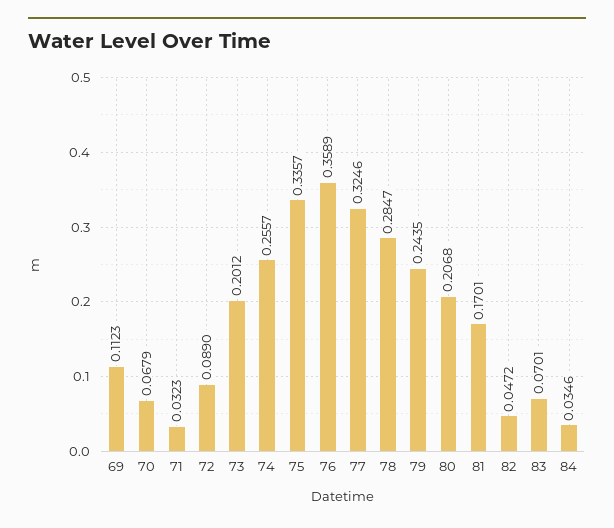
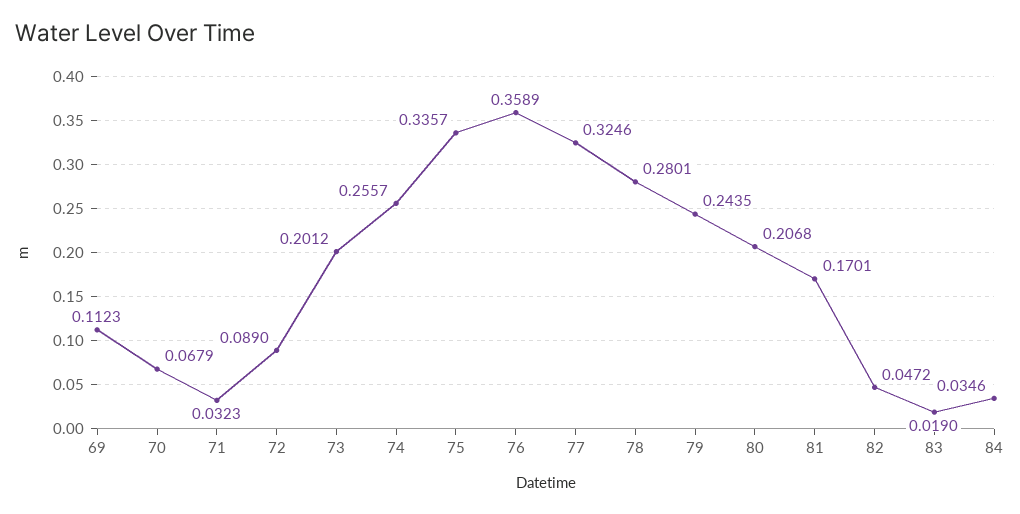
  {
    "69": 0.1123,
    "70": 0.0679,
    "71": 0.0323,
    "72": 0.089,
    "73": 0.2012,
    "74": 0.2557,
    "75": 0.3357,
    "76": 0.3589,
    "77": 0.3246,
-   "78": 0.2847,
+   "78": 0.2801,
    "79": 0.2435,
    "80": 0.2068,
    "81": 0.1701,
    "82": 0.0472,
-   "83": 0.0701,
+   "83": 0.019,
    "84": 0.0346
  }

